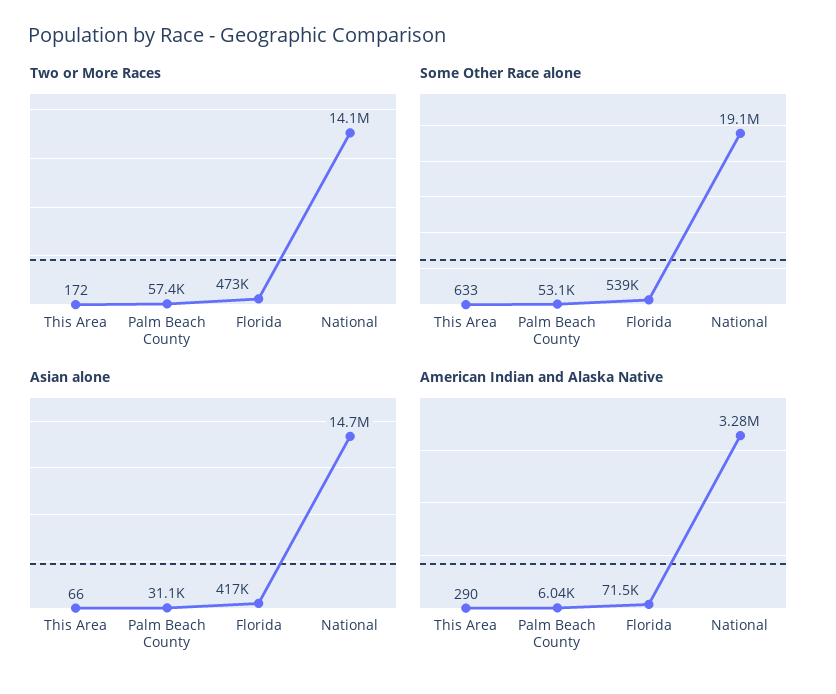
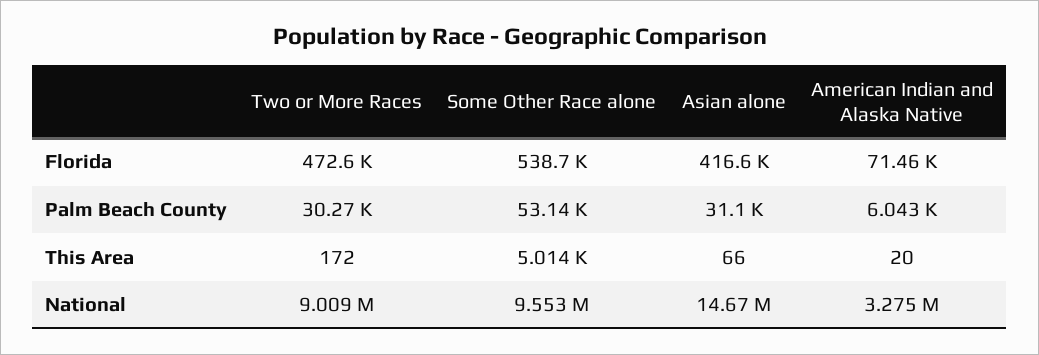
  {
    "Two or More Races": {
      "This Area": 172,
-     "Palm Beach County": 57400,
+     "Palm Beach County": 30270,
      "Florida": 472600,
-     "National": 14100000
+     "National": 9009000
    },
    "Some Other Race alone": {
-     "This Area": 633,
+     "This Area": 5014,
      "Palm Beach County": 53140,
      "Florida": 538700,
-     "National": 19100000
+     "National": 9553000
    },
    "Asian alone": {
      "This Area": 66,
      "Palm Beach County": 31100,
      "Florida": 416600,
      "National": 14670000
    },
    "American Indian and Alaska Native": {
-     "This Area": 290,
+     "This Area": 20,
      "Palm Beach County": 6043,
      "Florida": 71460,
      "National": 3275000
    }
  }

